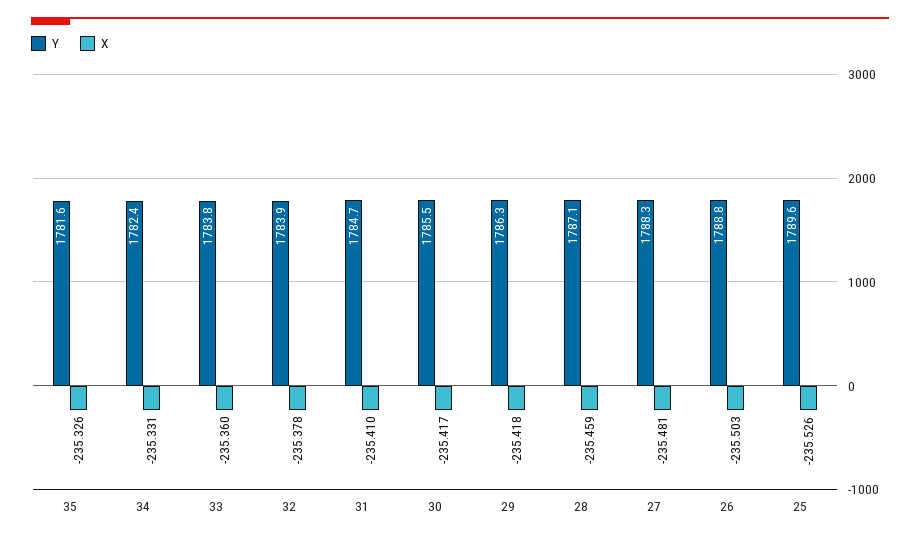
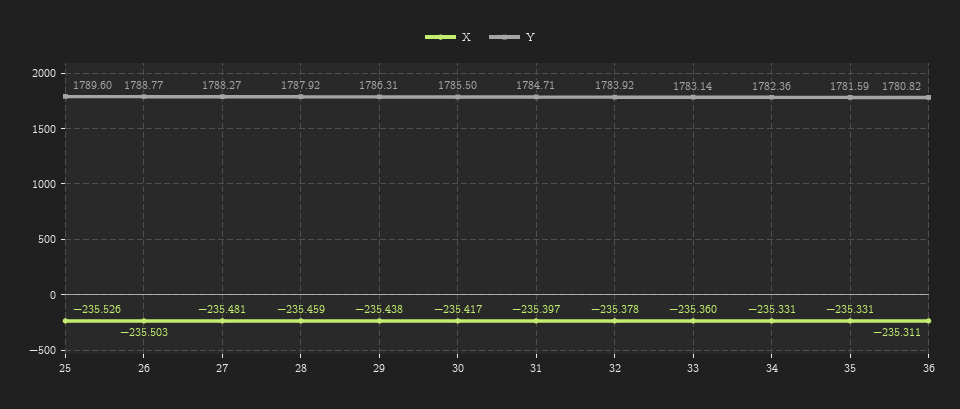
  {
    "Y": {
      "35": 1781.59,
      "34": 1782.36,
-     "33": 1783.8,
+     "33": 1783.14,
      "32": 1783.92,
      "31": 1784.71,
      "30": 1785.5,
      "29": 1786.31,
-     "28": 1787.1,
+     "28": 1787.92,
      "27": 1788.27,
      "26": 1788.77,
-     "25": 1789.6
+     "25": 1789.6,
+     "36": 1780.82
    },
    "X": {
-     "35": -235.326,
+     "35": -235.331,
      "34": -235.331,
      "33": -235.36,
      "32": -235.378,
-     "31": -235.41,
+     "31": -235.397,
      "30": -235.417,
-     "29": -235.418,
+     "29": -235.438,
      "28": -235.459,
      "27": -235.481,
      "26": -235.503,
-     "25": -235.526
+     "25": -235.526,
+     "36": -235.311
    }
  }

